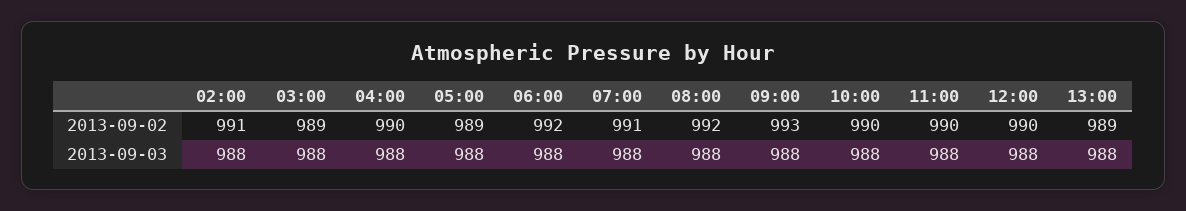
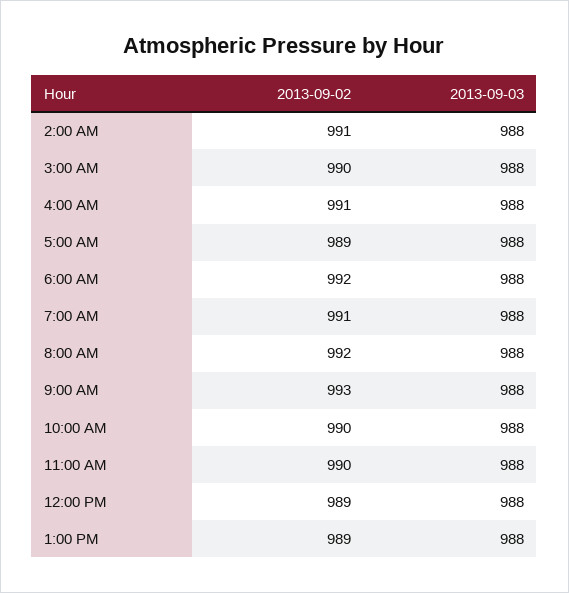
  {
    "02:00": {
      "2013-09-02": 991,
      "2013-09-03": 988
    },
    "03:00": {
-     "2013-09-02": 989,
+     "2013-09-02": 990,
      "2013-09-03": 988
    },
    "04:00": {
-     "2013-09-02": 990,
+     "2013-09-02": 991,
      "2013-09-03": 988
    },
    "05:00": {
      "2013-09-02": 989,
      "2013-09-03": 988
    },
    "06:00": {
      "2013-09-02": 992,
      "2013-09-03": 988
    },
    "07:00": {
      "2013-09-02": 991,
      "2013-09-03": 988
    },
    "08:00": {
      "2013-09-02": 992,
      "2013-09-03": 988
    },
    "09:00": {
      "2013-09-02": 993,
      "2013-09-03": 988
    },
    "10:00": {
      "2013-09-02": 990,
      "2013-09-03": 988
    },
    "11:00": {
      "2013-09-02": 990,
      "2013-09-03": 988
    },
    "12:00": {
-     "2013-09-02": 990,
+     "2013-09-02": 989,
      "2013-09-03": 988
    },
    "13:00": {
      "2013-09-02": 989,
      "2013-09-03": 988
    }
  }

